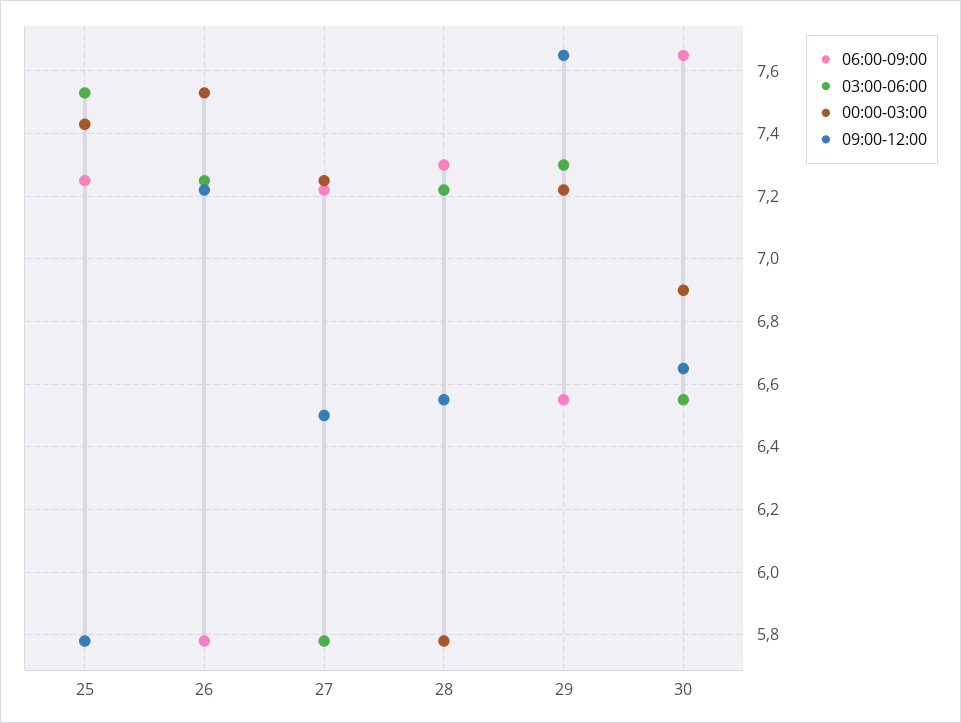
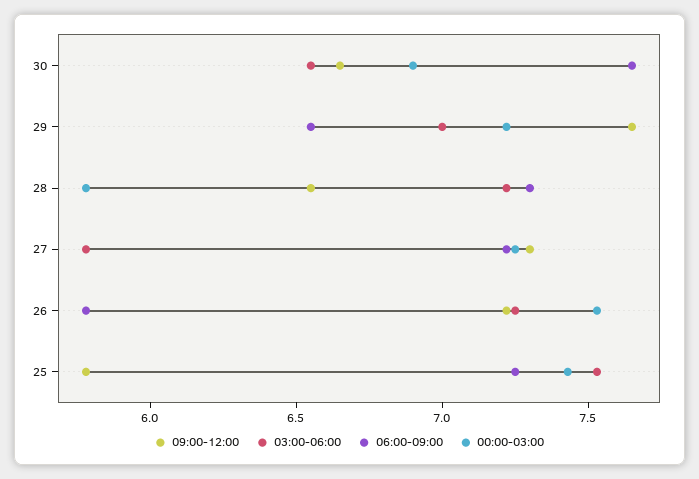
  {
    "06:00-09:00": {
      "25": 7.25,
      "26": 5.8,
      "27": 7.2,
      "28": 7.3,
      "29": 6.55,
      "30": 7.65
    },
    "03:00-06:00": {
      "25": 7.55,
      "26": 7.25,
      "27": 5.8,
      "28": 7.2,
-     "29": 7.3,
+     "29": 7,
      "30": 6.55
    },
    "00:00-03:00": {
      "25": 7.45,
      "26": 7.55,
      "27": 7.25,
      "28": 5.8,
      "29": 7.2,
      "30": 6.9
    },
    "09:00-12:00": {
      "25": 5.8,
      "26": 7.2,
-     "27": 6.5,
+     "27": 7.3,
      "28": 6.55,
      "29": 7.65,
      "30": 6.65
    }
  }

